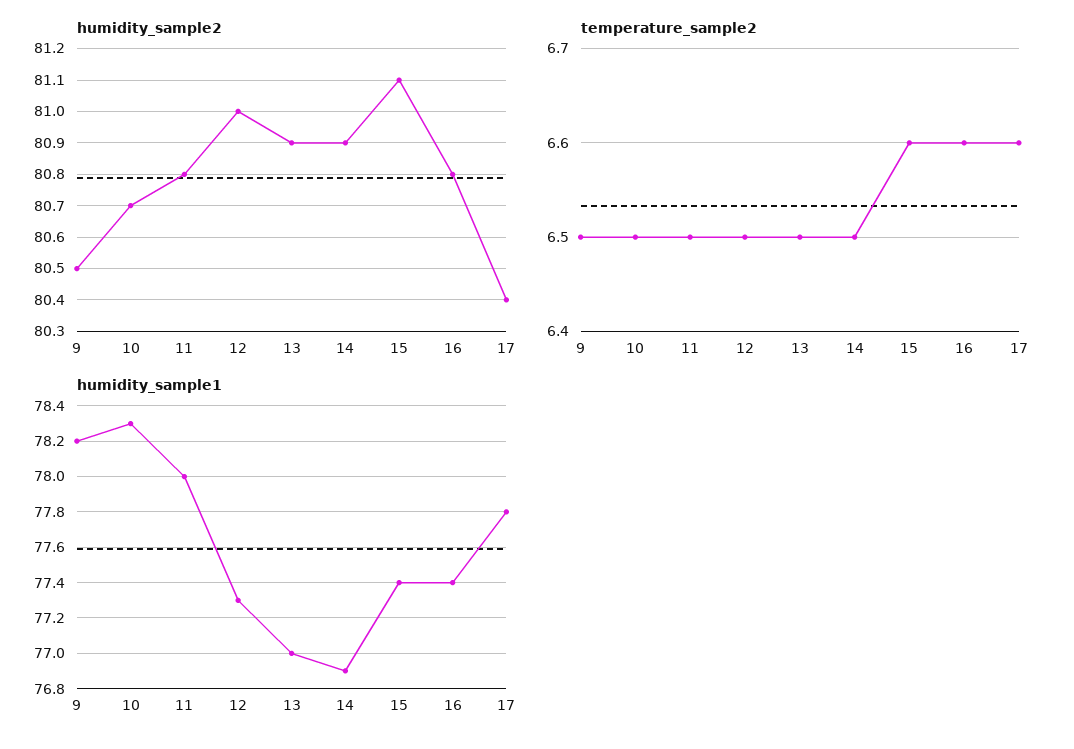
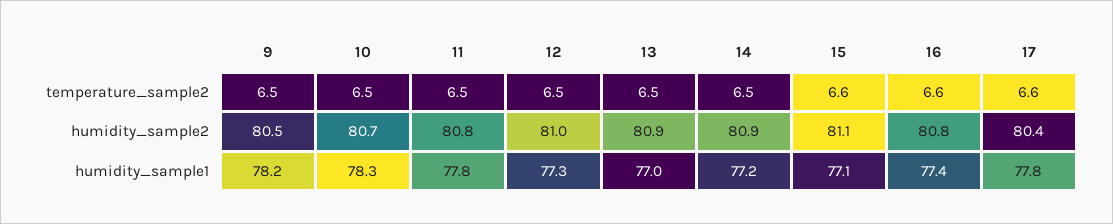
  {
    "humidity_sample2": {
      "9": 80.5,
      "10": 80.7,
      "11": 80.8,
      "12": 81,
      "13": 80.9,
      "14": 80.9,
      "15": 81.1,
      "16": 80.8,
      "17": 80.4
    },
    "temperature_sample2": {
      "9": 6.5,
      "10": 6.5,
      "11": 6.5,
      "12": 6.5,
      "13": 6.5,
      "14": 6.5,
      "15": 6.6,
      "16": 6.6,
      "17": 6.6
    },
    "humidity_sample1": {
      "9": 78.2,
      "10": 78.3,
-     "11": 78,
+     "11": 77.8,
      "12": 77.3,
      "13": 77,
-     "14": 76.9,
+     "14": 77.2,
-     "15": 77.4,
+     "15": 77.1,
      "16": 77.4,
      "17": 77.8
    }
  }

